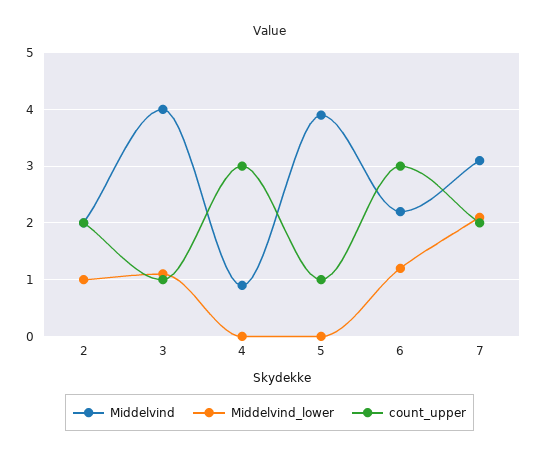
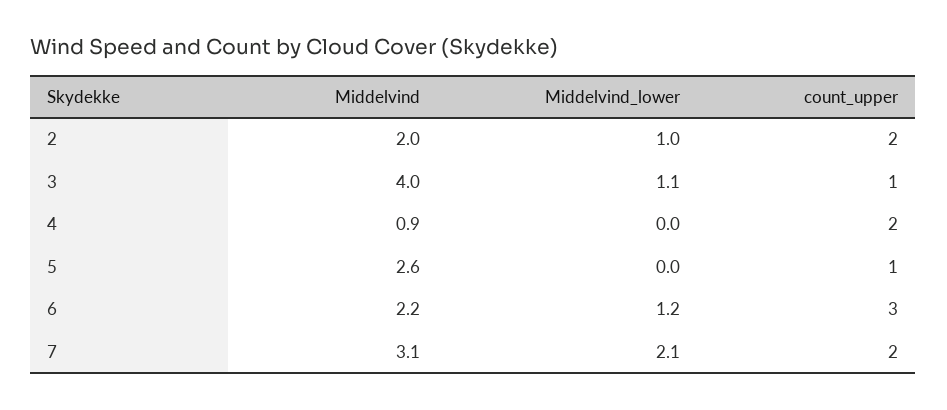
  {
    "Middelvind": {
      "2": 2,
      "3": 4,
      "4": 0.9,
-     "5": 4,
+     "5": 2.6,
      "6": 2.2,
      "7": 3.1
    },
    "Middelvind_lower": {
      "2": 1,
      "3": 1.1,
      "4": 0,
      "5": 0,
      "6": 1.2,
      "7": 2.1
    },
    "count_upper": {
      "2": 2,
      "3": 1,
-     "4": 3,
+     "4": 2,
      "5": 1,
      "6": 3,
      "7": 2
    }
  }

